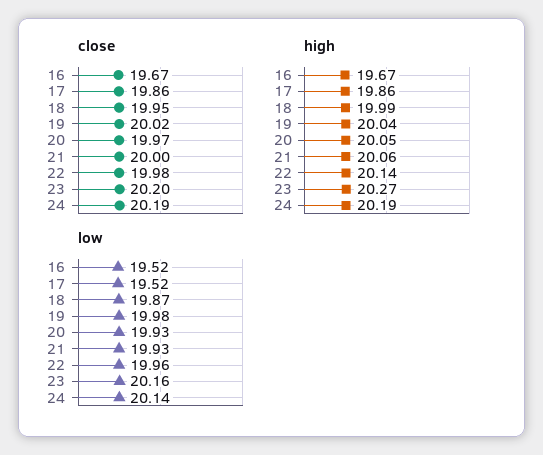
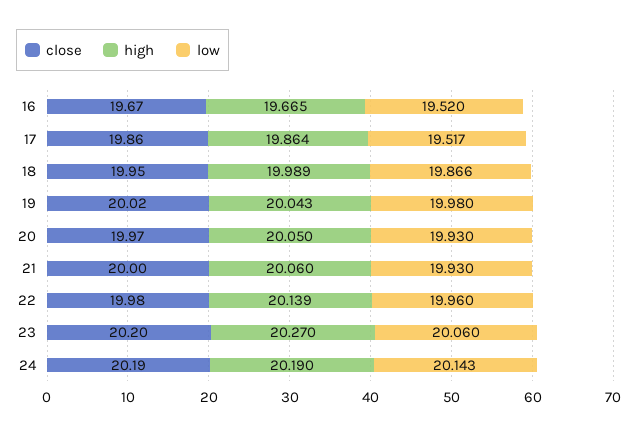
  {
    "close": {
      "16": 19.67,
      "17": 19.86,
      "18": 19.95,
      "19": 20.02,
      "20": 19.97,
      "21": 20,
      "22": 19.98,
      "23": 20.2,
      "24": 20.19
    },
    "high": {
      "16": 19.665,
      "17": 19.864,
      "18": 19.989,
      "19": 20.043,
      "20": 20.05,
      "21": 20.06,
      "22": 20.139,
      "23": 20.27,
      "24": 20.19
    },
    "low": {
      "16": 19.52,
      "17": 19.517,
      "18": 19.866,
      "19": 19.98,
      "20": 19.93,
      "21": 19.93,
      "22": 19.96,
-     "23": 20.16,
+     "23": 20.06,
      "24": 20.143
    }
  }

